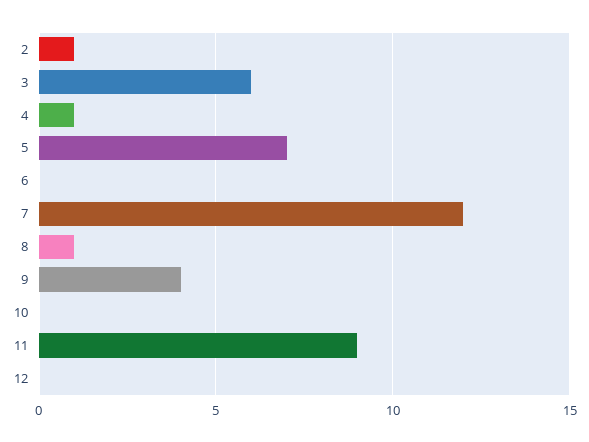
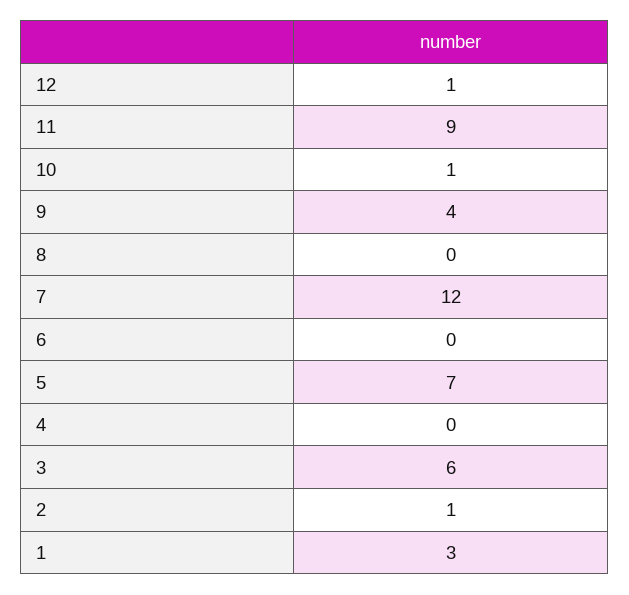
  {
    "2": 1,
    "3": 6,
-   "4": 1,
+   "4": 0,
    "5": 7,
    "6": 0,
    "7": 12,
-   "8": 1,
+   "8": 0,
    "9": 4,
-   "10": 0,
+   "10": 1,
    "11": 9,
-   "12": 0
+   "12": 1,
+   "1": 3
  }

